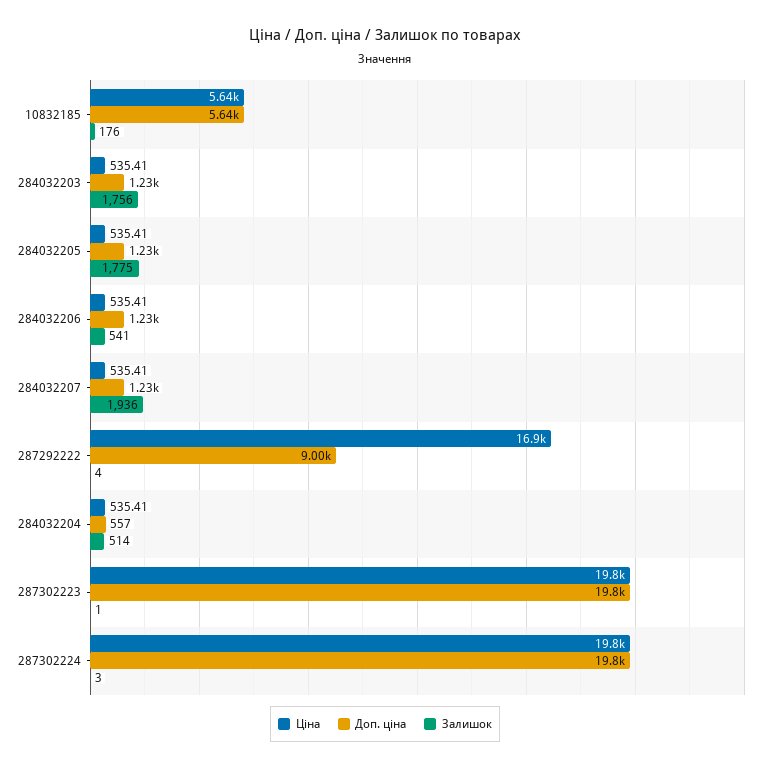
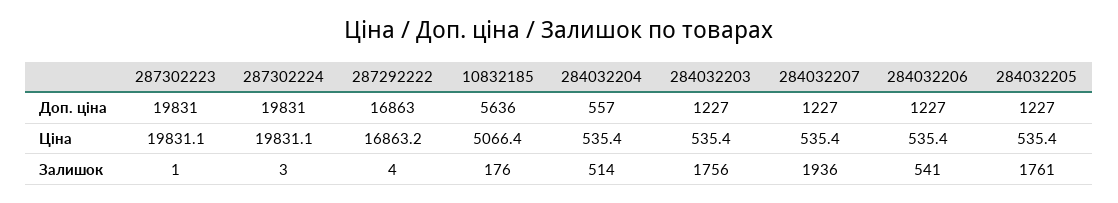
  {
    "Ціна": {
-     "10832185": 5640,
+     "10832185": 5066.4,
      "284032203": 535.41,
      "284032205": 535.41,
      "284032206": 535.41,
      "284032207": 535.41,
      "287292222": 16863.2,
      "284032204": 535.41,
      "287302223": 19831.1,
      "287302224": 19831.1
    },
    "Доп. ціна": {
      "10832185": 5636,
      "284032203": 1227,
      "284032205": 1227,
      "284032206": 1227,
      "284032207": 1227,
-     "287292222": 9000,
+     "287292222": 16863,
      "284032204": 557,
      "287302223": 19831,
      "287302224": 19831
    },
    "Залишок": {
      "10832185": 176,
      "284032203": 1756,
-     "284032205": 1775,
+     "284032205": 1761,
      "284032206": 541,
      "284032207": 1936,
      "287292222": 4,
      "284032204": 514,
      "287302223": 1,
      "287302224": 3
    }
  }

